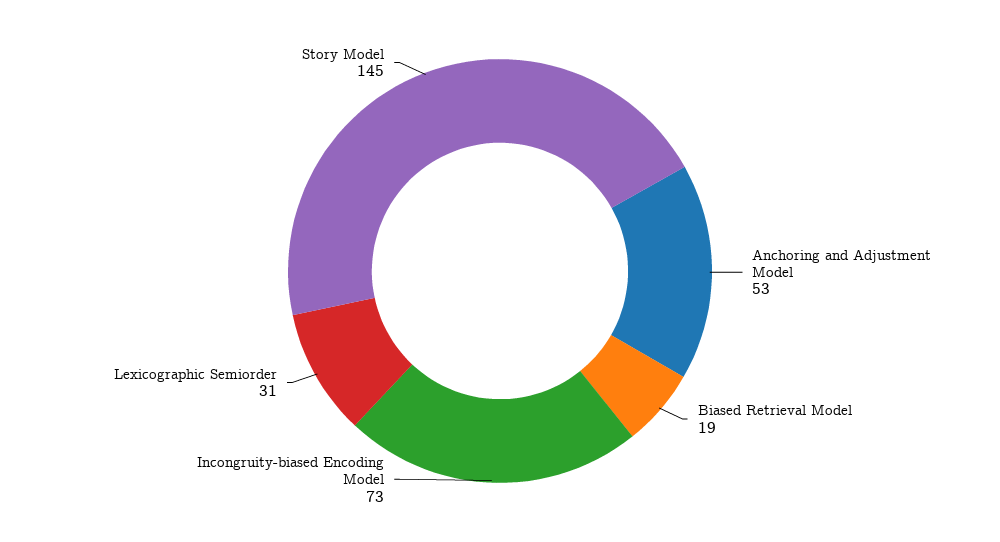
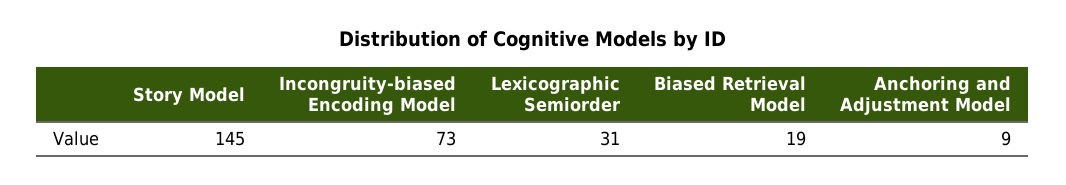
  {
-   "Anchoring and Adjustment Model": 53,
+   "Anchoring and Adjustment Model": 9,
    "Biased Retrieval Model": 19,
    "Incongruity-biased Encoding Model": 73,
    "Lexicographic Semiorder": 31,
    "Story Model": 145
  }

